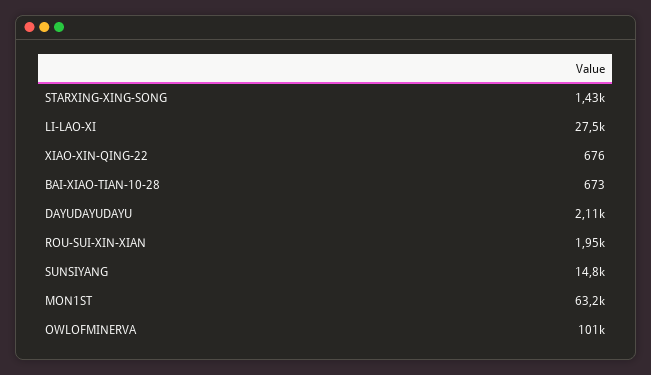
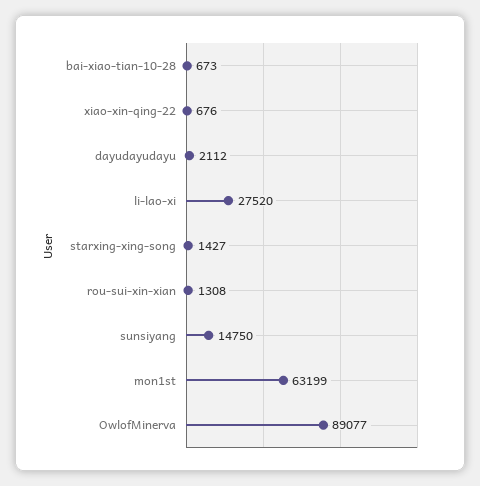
  {
    "STARXING-XING-SONG": 1427,
    "LI-LAO-XI": 27520,
    "XIAO-XIN-QING-22": 676,
    "BAI-XIAO-TIAN-10-28": 673,
    "DAYUDAYUDAYU": 2112,
-   "ROU-SUI-XIN-XIAN": 1950,
+   "ROU-SUI-XIN-XIAN": 1308,
    "SUNSIYANG": 14750,
    "MON1ST": 63199,
-   "OWLOFMINERVA": 101000
+   "OWLOFMINERVA": 89077
  }

